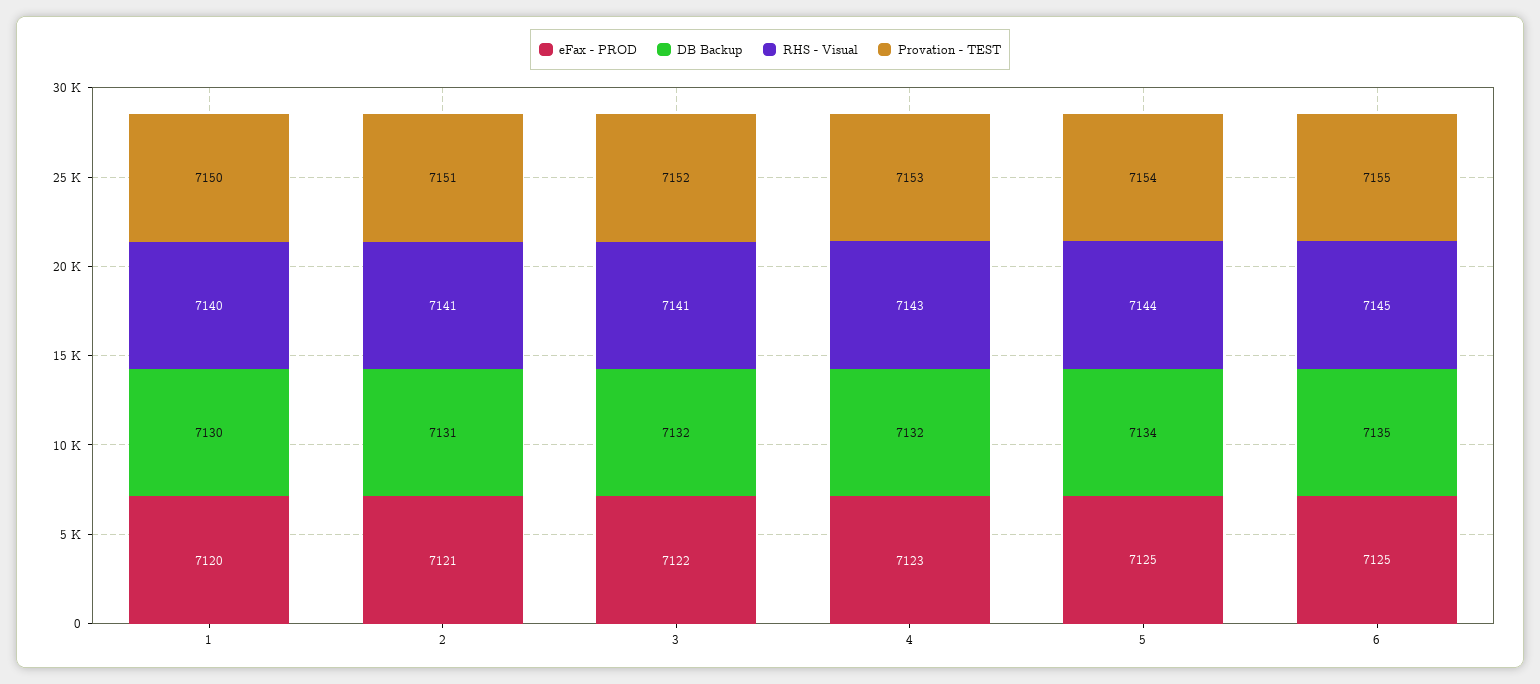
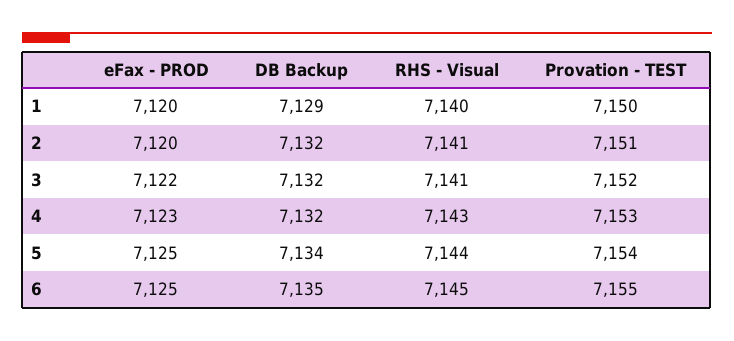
  {
    "eFax - PROD": {
      "1": 7120,
-     "2": 7121,
+     "2": 7120,
      "3": 7122,
      "4": 7123,
      "5": 7125,
      "6": 7125
    },
    "DB Backup": {
-     "1": 7130,
+     "1": 7129,
-     "2": 7131,
+     "2": 7132,
      "3": 7132,
      "4": 7132,
      "5": 7134,
      "6": 7135
    },
    "RHS - Visual": {
      "1": 7140,
      "2": 7141,
      "3": 7141,
      "4": 7143,
      "5": 7144,
      "6": 7145
    },
    "Provation - TEST": {
      "1": 7150,
      "2": 7151,
      "3": 7152,
      "4": 7153,
      "5": 7154,
      "6": 7155
    }
  }

